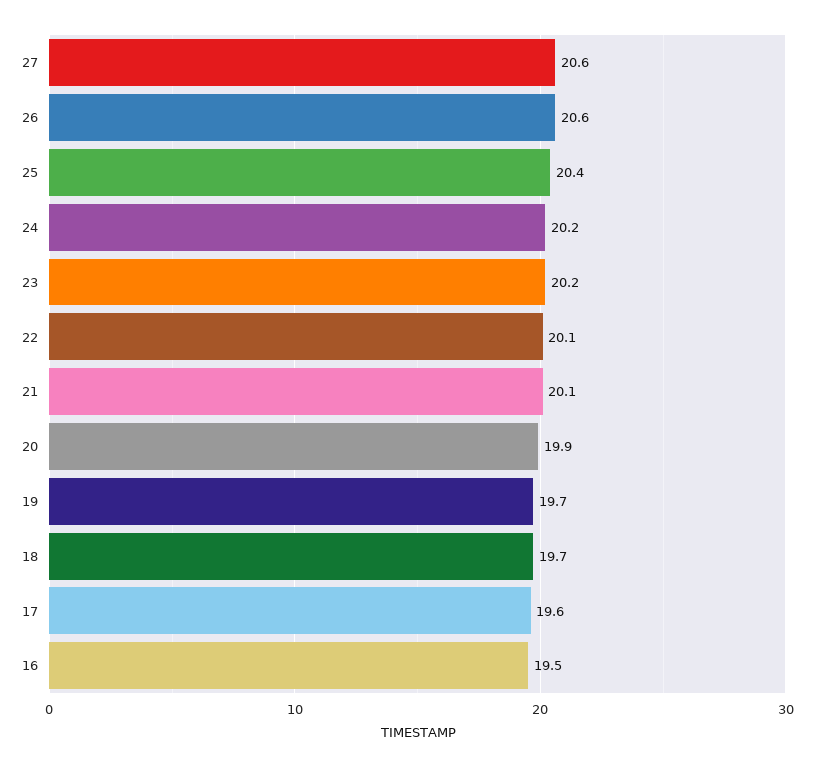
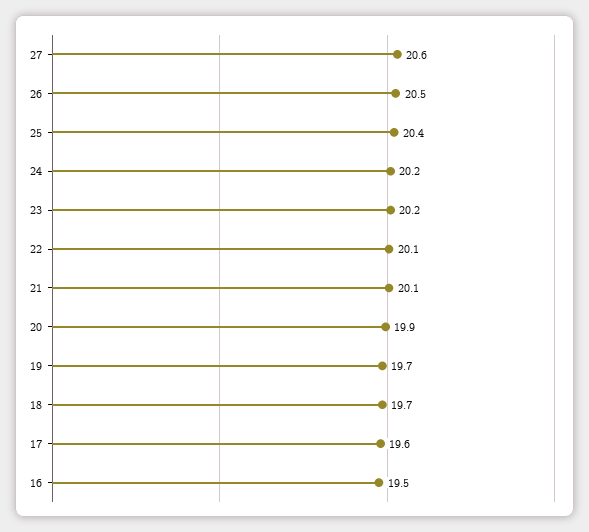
  {
    "27": 20.6,
-   "26": 20.6,
+   "26": 20.5,
    "25": 20.4,
    "24": 20.2,
    "23": 20.2,
    "22": 20.1,
    "21": 20.1,
    "20": 19.9,
    "19": 19.7,
    "18": 19.7,
    "17": 19.6,
    "16": 19.5
  }

